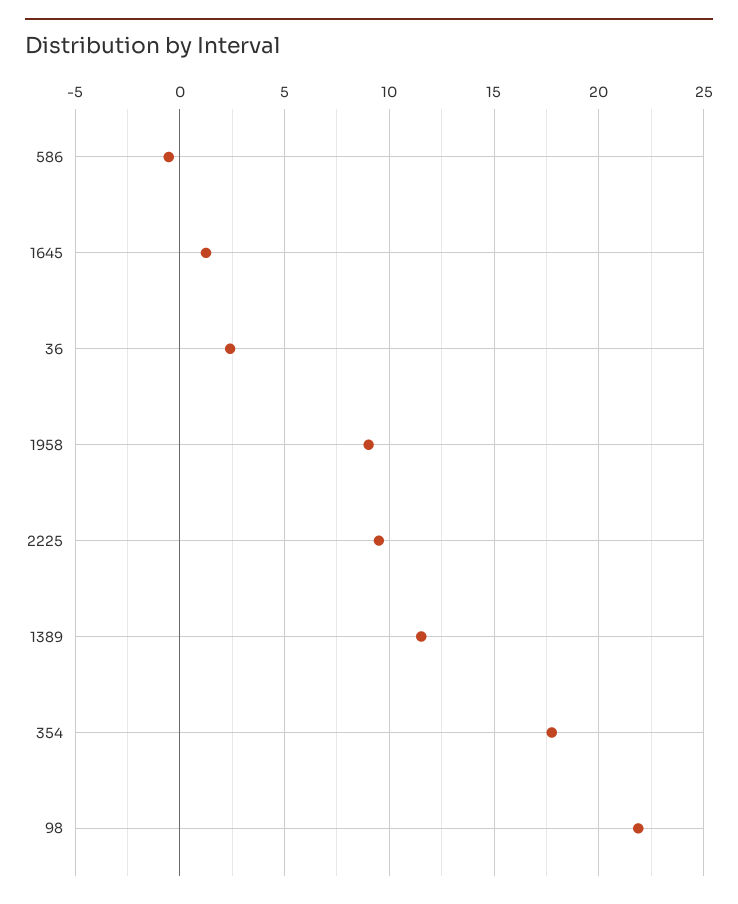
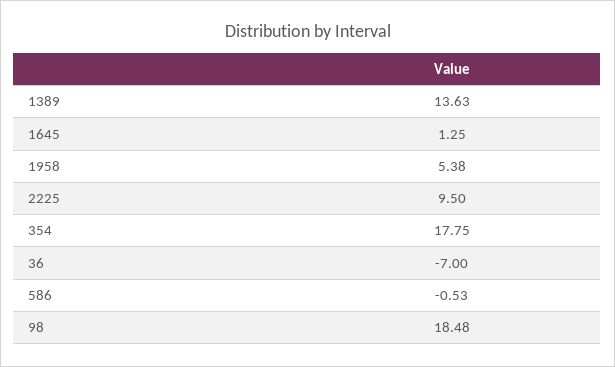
  {
    "586": -0.53,
    "1645": 1.25,
-   "36": 2.5,
+   "36": -7,
-   "1958": 9,
+   "1958": 5.38,
    "2225": 9.5,
-   "1389": 11.5,
+   "1389": 13.63,
    "354": 17.75,
-   "98": 22
+   "98": 18.48
  }

